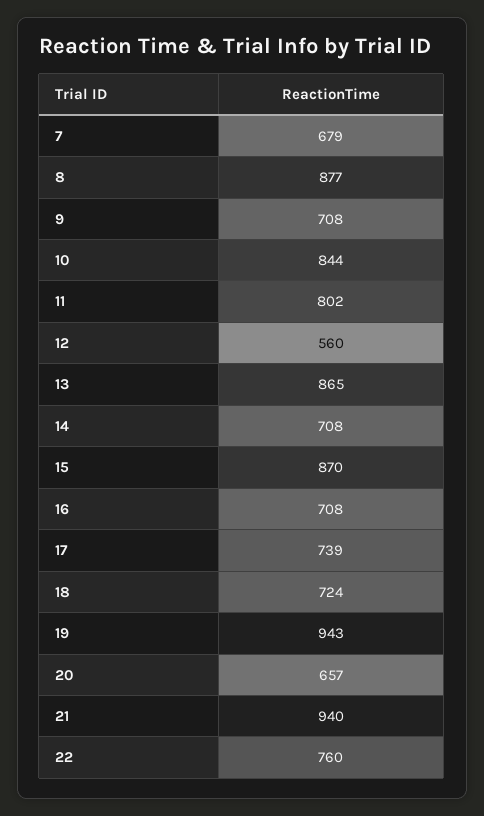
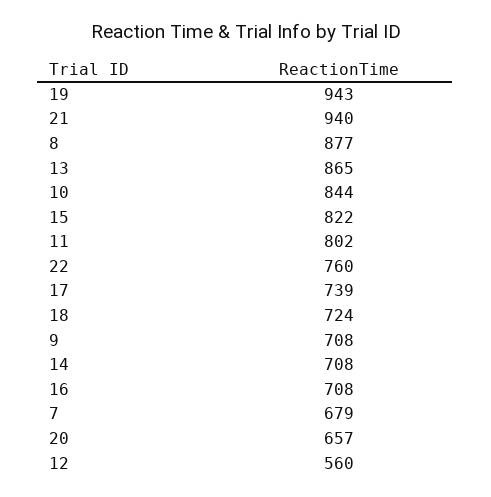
  {
    "7": 679,
    "8": 877,
    "9": 708,
    "10": 844,
    "11": 802,
    "12": 560,
    "13": 865,
    "14": 708,
-   "15": 870,
+   "15": 822,
    "16": 708,
    "17": 739,
    "18": 724,
    "19": 943,
    "20": 657,
    "21": 940,
    "22": 760
  }

